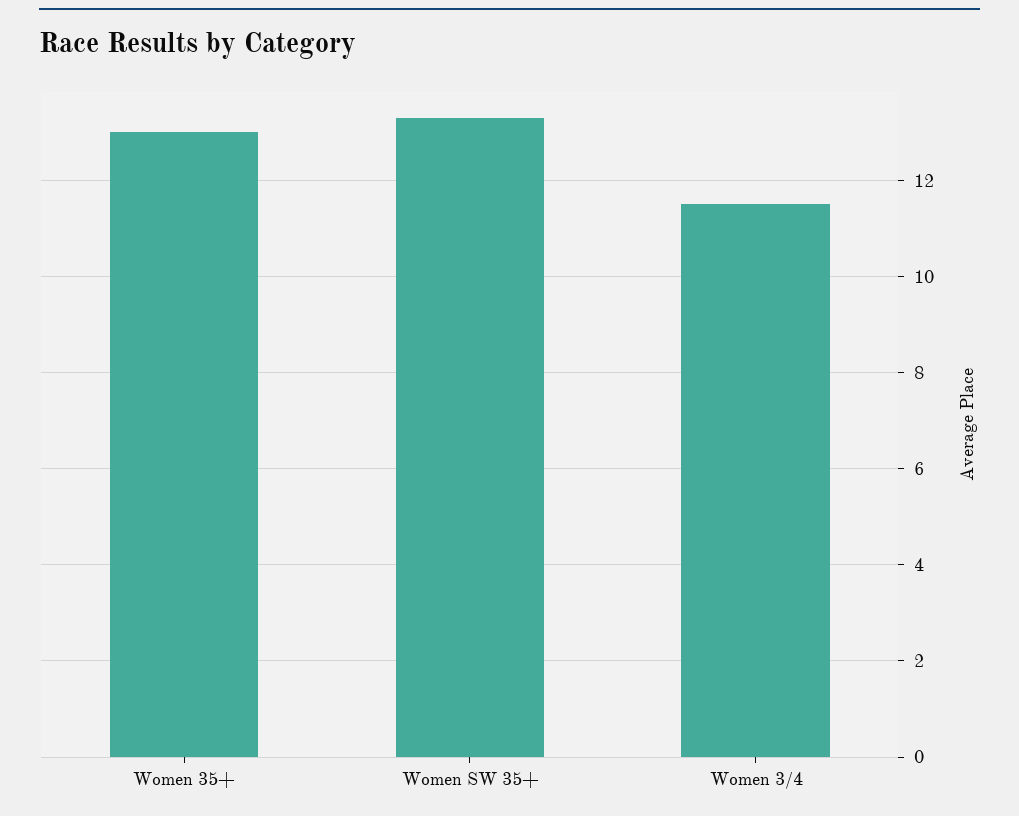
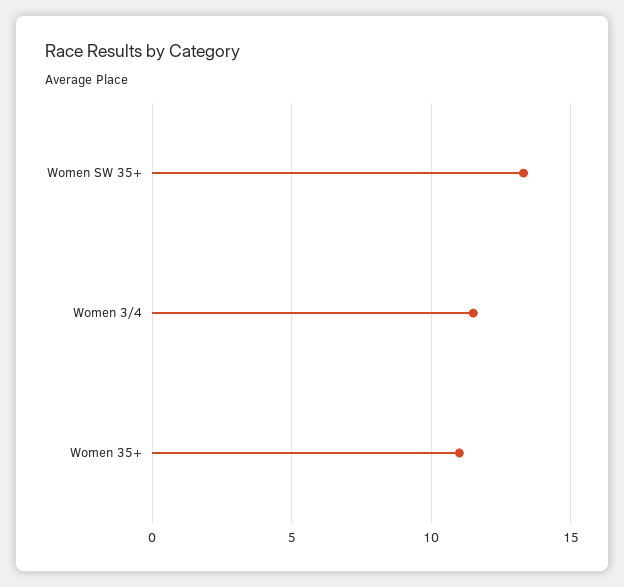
  {
-   "Women 35+": 13,
+   "Women 35+": 11,
    "Women SW 35+": 13.5,
    "Women 3/4": 11.5
  }

